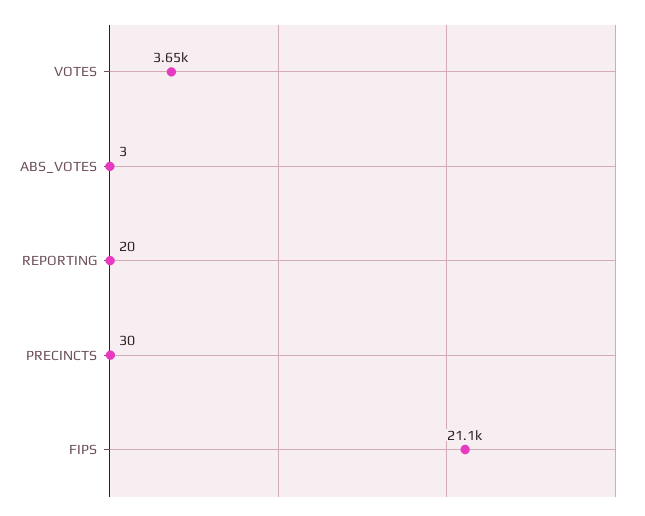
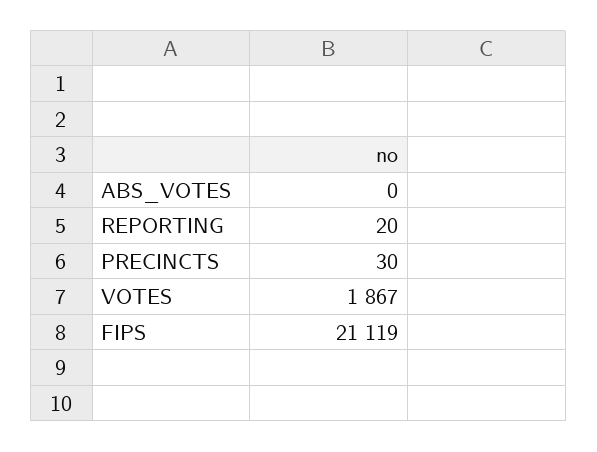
  {
-   "VOTES": 3650,
+   "VOTES": 1867,
-   "ABS_VOTES": 3,
+   "ABS_VOTES": 0,
    "REPORTING": 20,
    "PRECINCTS": 30,
    "FIPS": 21119
  }

